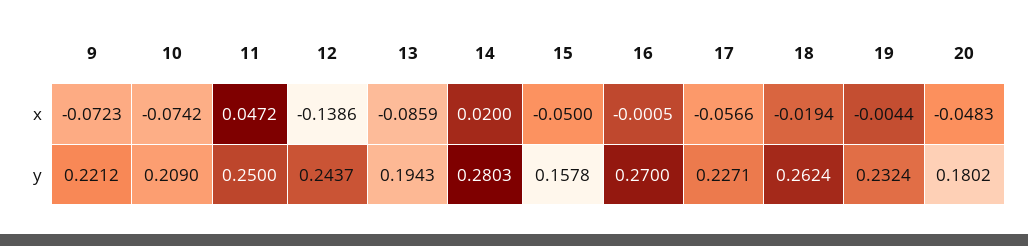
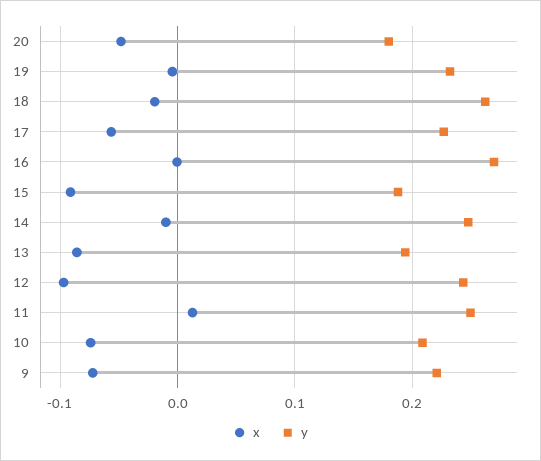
  {
    "x": {
      "9": -0.0723,
      "10": -0.0742,
-     "11": 0.0472,
+     "11": 0.01,
-     "12": -0.1386,
+     "12": -0.1,
      "13": -0.0859,
-     "14": 0.02,
+     "14": -0.01,
-     "15": -0.05,
+     "15": -0.09,
      "16": -0.0005,
      "17": -0.0566,
      "18": -0.0194,
      "19": -0.0044,
      "20": -0.0483
    },
    "y": {
      "9": 0.2212,
      "10": 0.209,
      "11": 0.25,
      "12": 0.2437,
      "13": 0.1943,
-     "14": 0.2803,
+     "14": 0.25,
-     "15": 0.1578,
+     "15": 0.19,
      "16": 0.27,
      "17": 0.2271,
      "18": 0.2624,
      "19": 0.2324,
      "20": 0.1802
    }
  }

